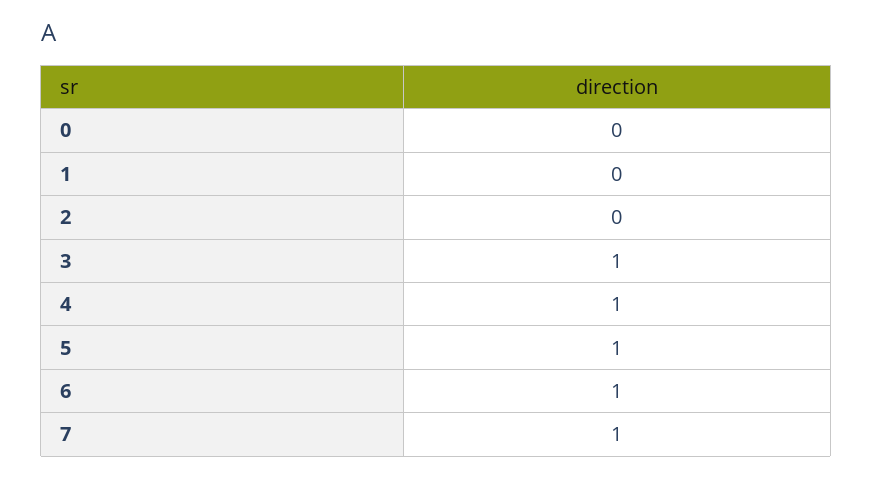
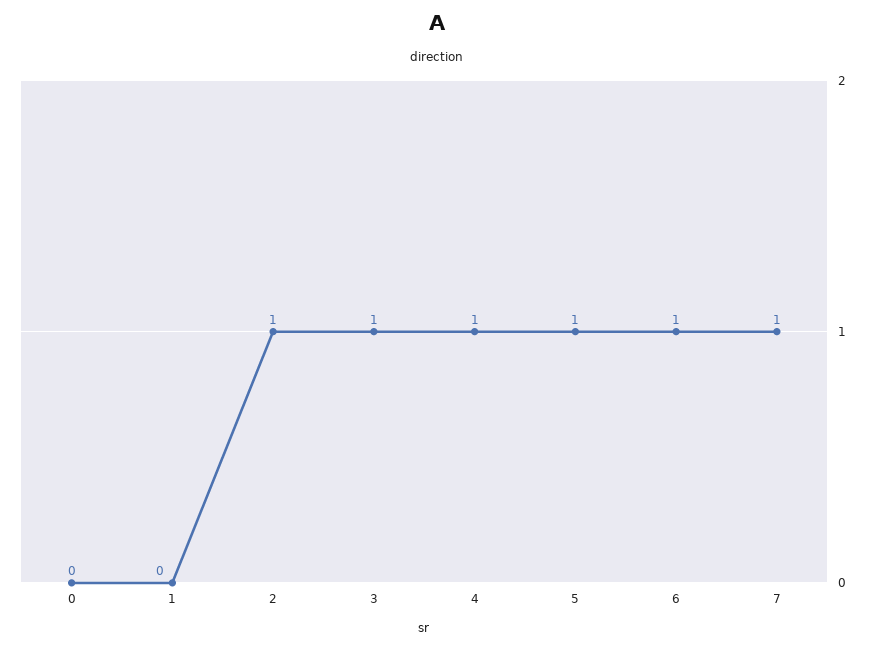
  {
    "0": 0,
    "1": 0,
-   "2": 0,
+   "2": 1,
    "3": 1,
    "4": 1,
    "5": 1,
    "6": 1,
    "7": 1
  }

